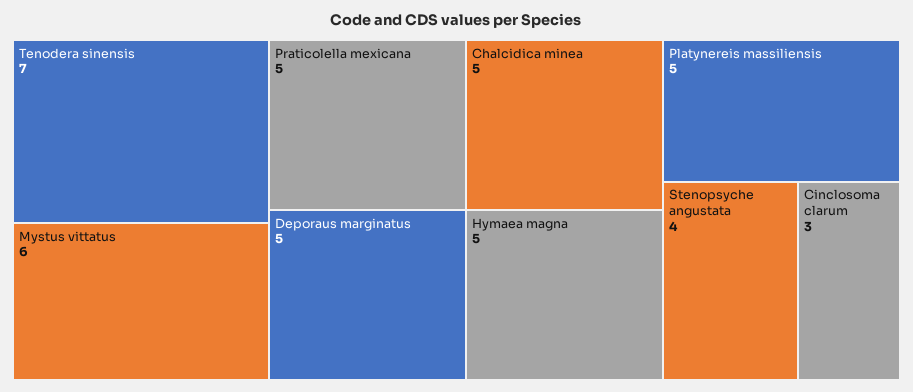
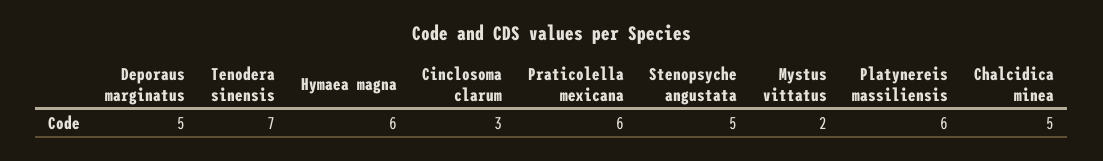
  {
    "Tenodera sinensis": 7,
-   "Mystus vittatus": 6,
+   "Mystus vittatus": 2,
-   "Praticolella mexicana": 5,
+   "Praticolella mexicana": 6,
    "Deporaus marginatus": 5,
    "Chalcidica minea": 5,
-   "Hymaea magna": 5,
+   "Hymaea magna": 6,
-   "Platynereis massiliensis": 5,
+   "Platynereis massiliensis": 6,
-   "Stenopsyche angustata": 4,
+   "Stenopsyche angustata": 5,
    "Cinclosoma clarum": 3
  }

